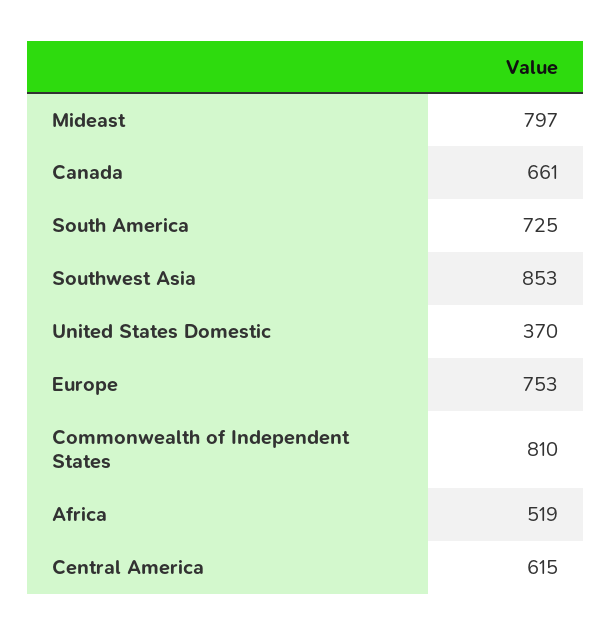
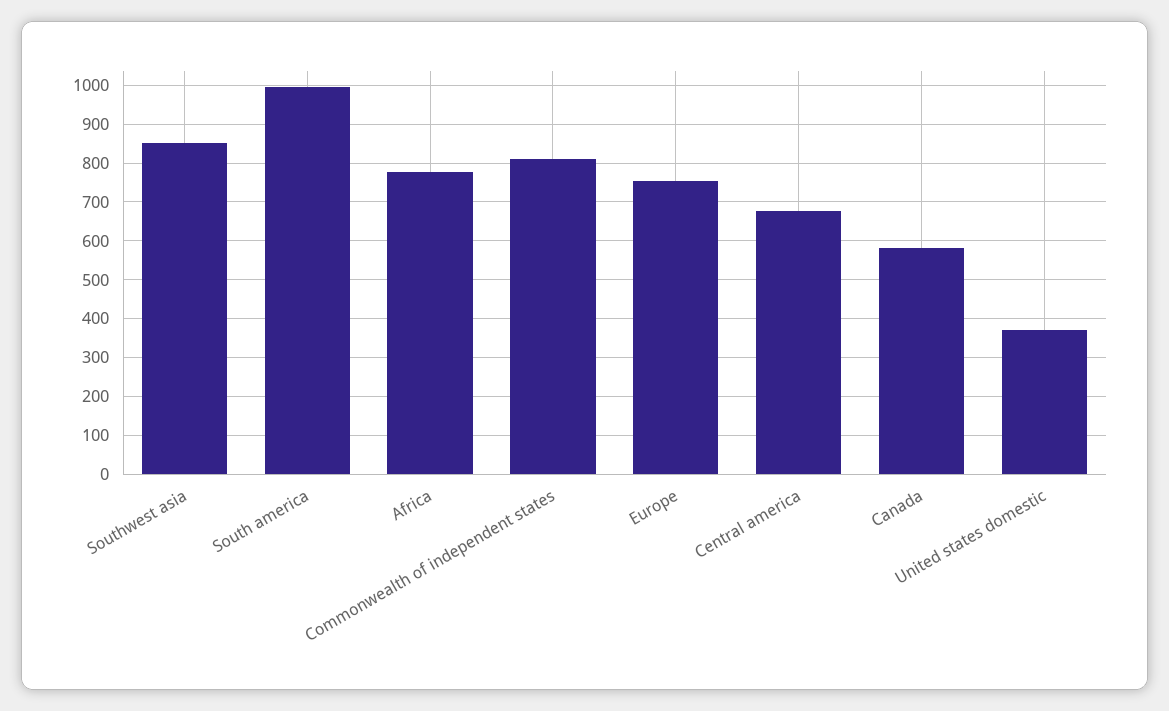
  {
-   "Mideast": 797,
-   "Canada": 661,
+   "Canada": 580,
-   "South America": 725,
+   "South America": 1000,
    "Southwest Asia": 853,
    "United States Domestic": 370,
    "Europe": 753,
    "Commonwealth of Independent States": 810,
-   "Africa": 519,
+   "Africa": 780,
-   "Central America": 615
+   "Central America": 680
  }

